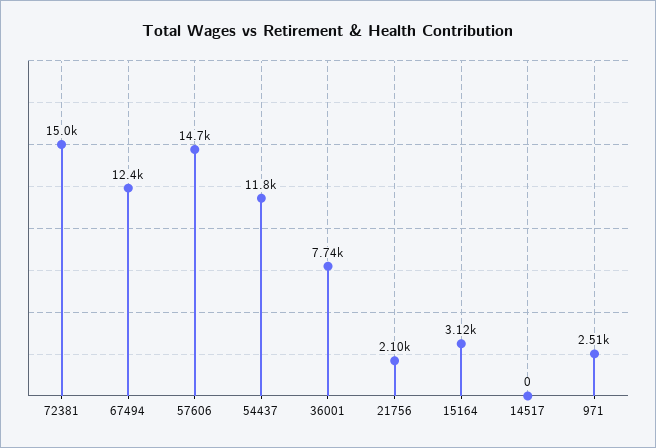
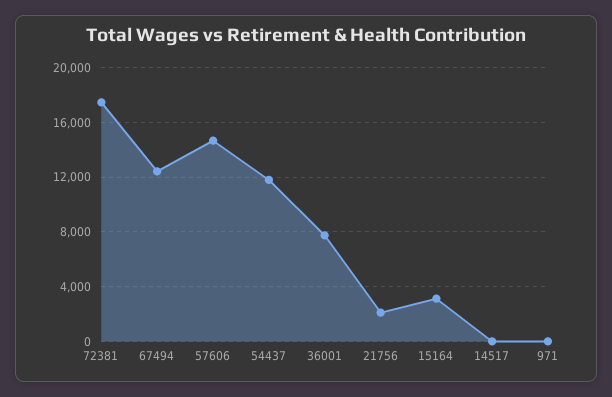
  {
-   "72381": 15000,
+   "72381": 17500,
    "67494": 12400,
    "57606": 14700,
    "54437": 11800,
    "36001": 7740,
    "21756": 2100,
    "15164": 3120,
    "14517": 0,
-   "971": 2510
+   "971": 0
  }

